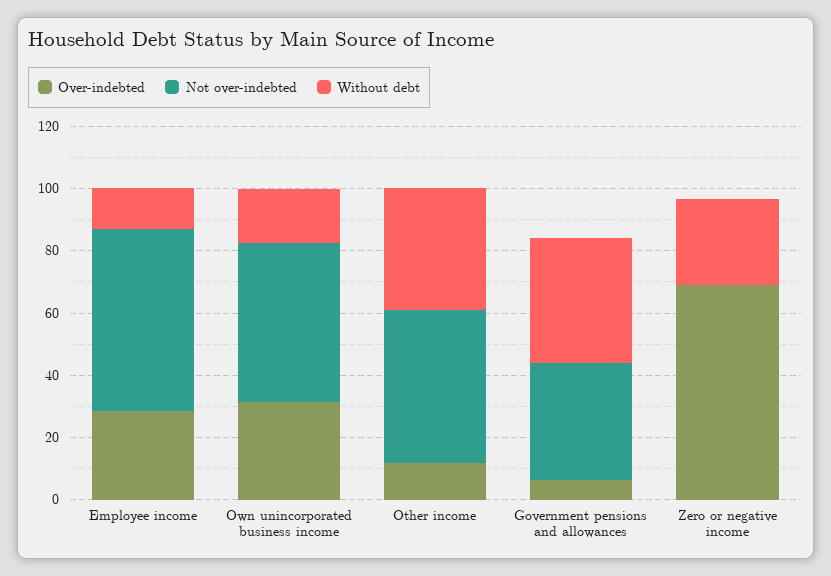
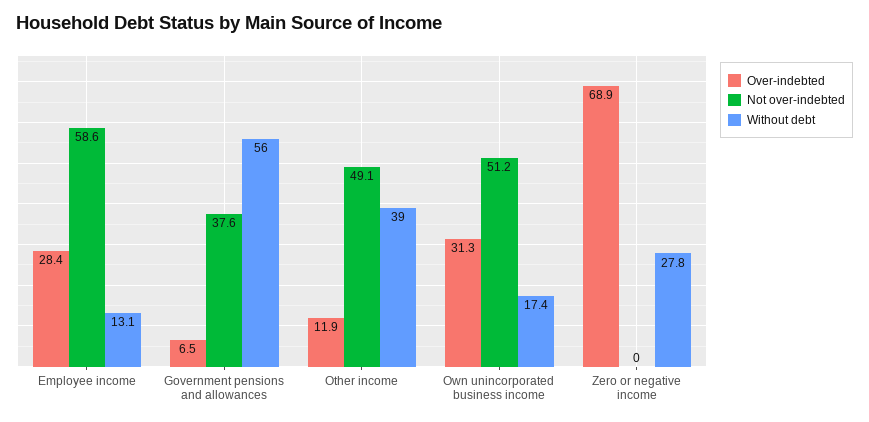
  {
    "Over-indebted": {
      "Employee income": 28.4,
      "Own unincorporated business income": 31.3,
      "Other income": 11.9,
      "Government pensions and allowances": 6.5,
      "Zero or negative income": 68.9
    },
    "Not over-indebted": {
      "Employee income": 58.6,
      "Own unincorporated business income": 51.2,
      "Other income": 49.1,
      "Government pensions and allowances": 37.6,
      "Zero or negative income": 0
    },
    "Without debt": {
      "Employee income": 13.1,
      "Own unincorporated business income": 17.4,
      "Other income": 39,
-     "Government pensions and allowances": 40,
+     "Government pensions and allowances": 56,
      "Zero or negative income": 27.8
    }
  }

